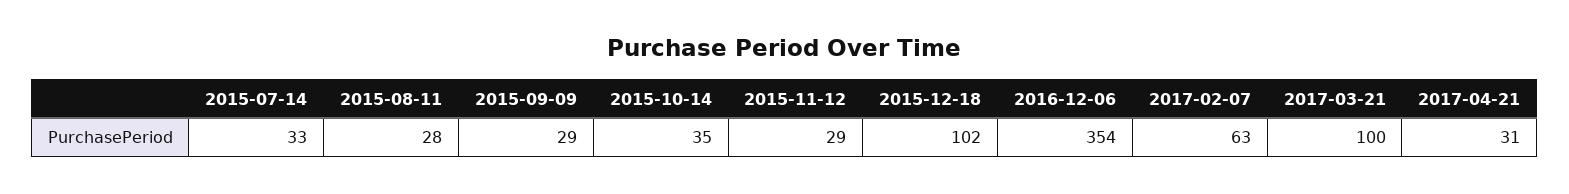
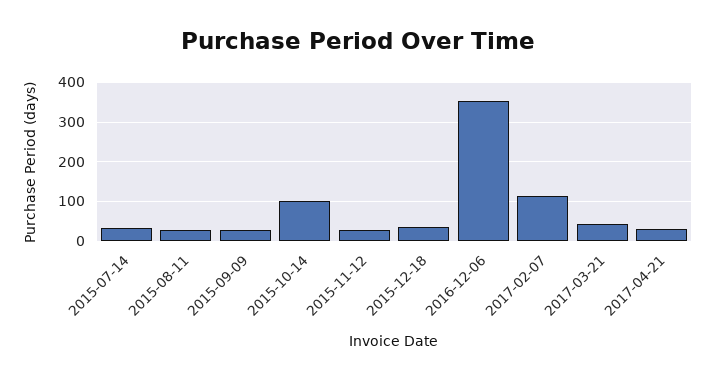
  {
    "2015-07-14": 33,
    "2015-08-11": 28,
    "2015-09-09": 29,
-   "2015-10-14": 35,
+   "2015-10-14": 100,
    "2015-11-12": 29,
-   "2015-12-18": 102,
+   "2015-12-18": 40,
    "2016-12-06": 354,
-   "2017-02-07": 63,
+   "2017-02-07": 120,
-   "2017-03-21": 100,
+   "2017-03-21": 40,
    "2017-04-21": 31
  }

